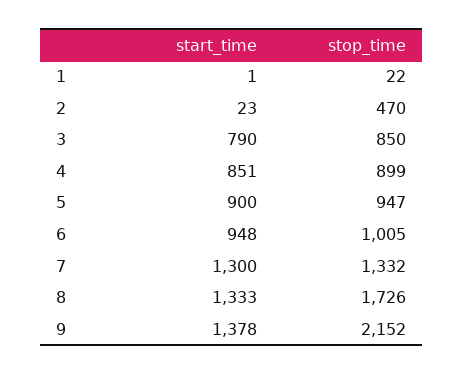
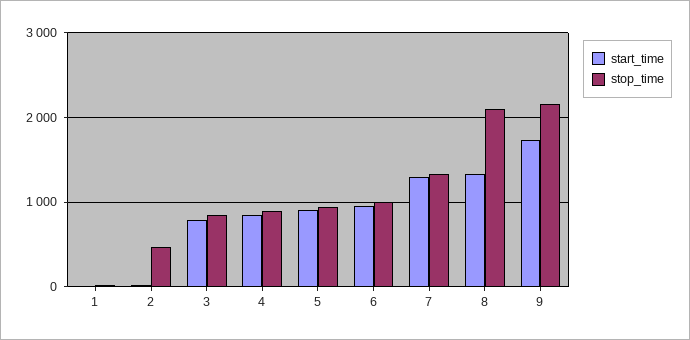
  {
    "start_time": {
      "1": 1,
      "2": 23,
      "3": 790,
      "4": 851,
      "5": 900,
      "6": 948,
      "7": 1300,
      "8": 1333,
-     "9": 1378
+     "9": 1700
    },
    "stop_time": {
      "1": 22,
      "2": 470,
      "3": 850,
      "4": 899,
      "5": 947,
      "6": 1005,
      "7": 1332,
-     "8": 1726,
+     "8": 2100,
      "9": 2152
    }
  }

